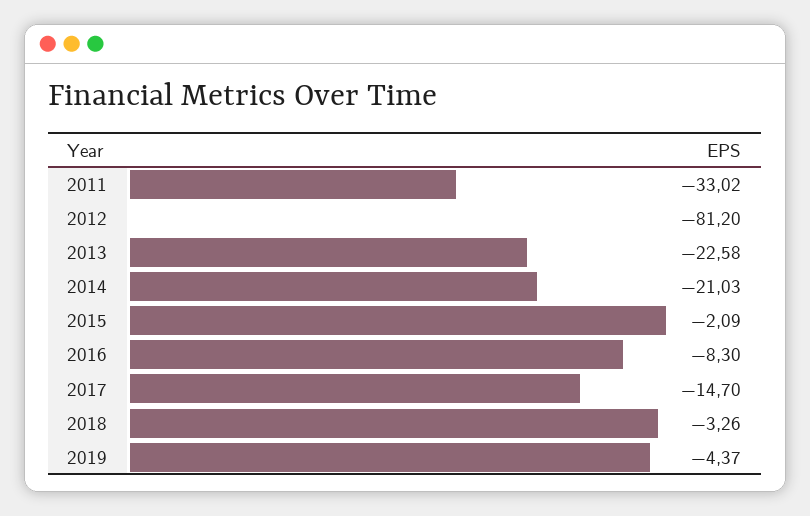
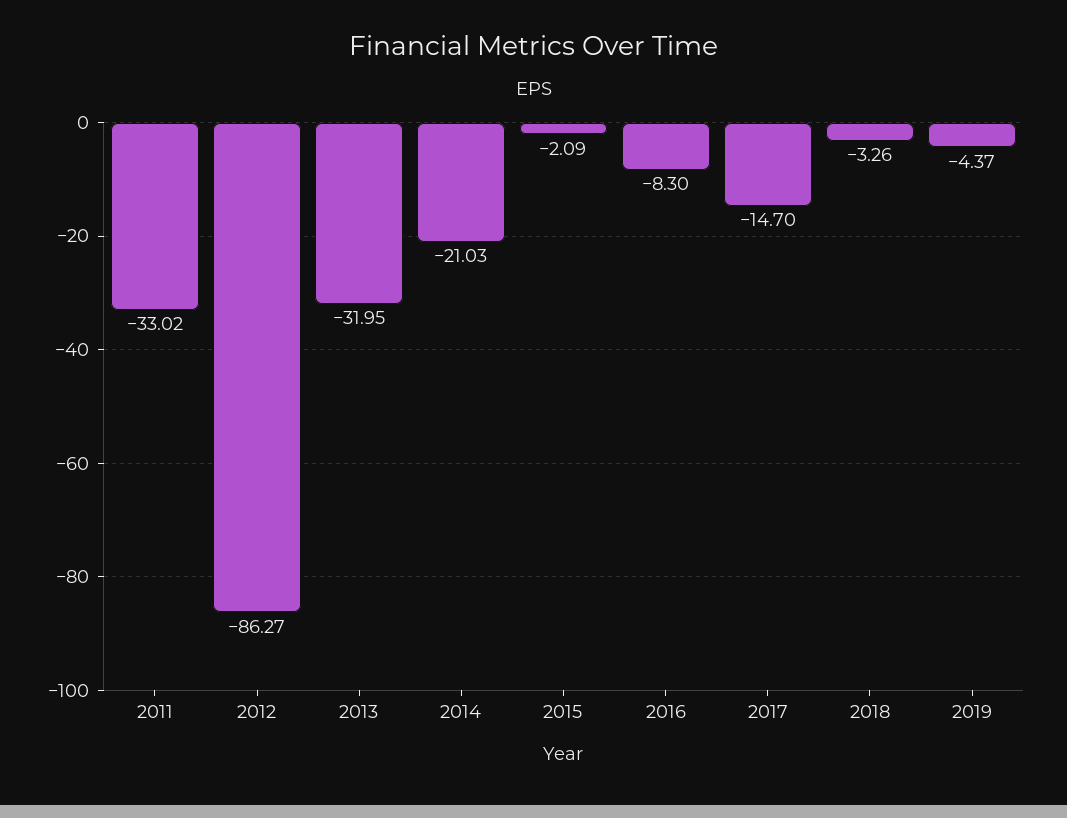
  {
    "2011": -33.02,
-   "2012": -81.2,
+   "2012": -86.27,
-   "2013": -22.58,
+   "2013": -31.95,
    "2014": -21.03,
    "2015": -2.09,
    "2016": -8.3,
    "2017": -14.7,
    "2018": -3.26,
    "2019": -4.37
  }

